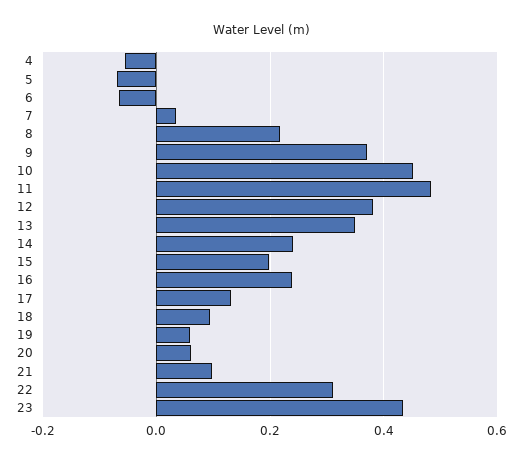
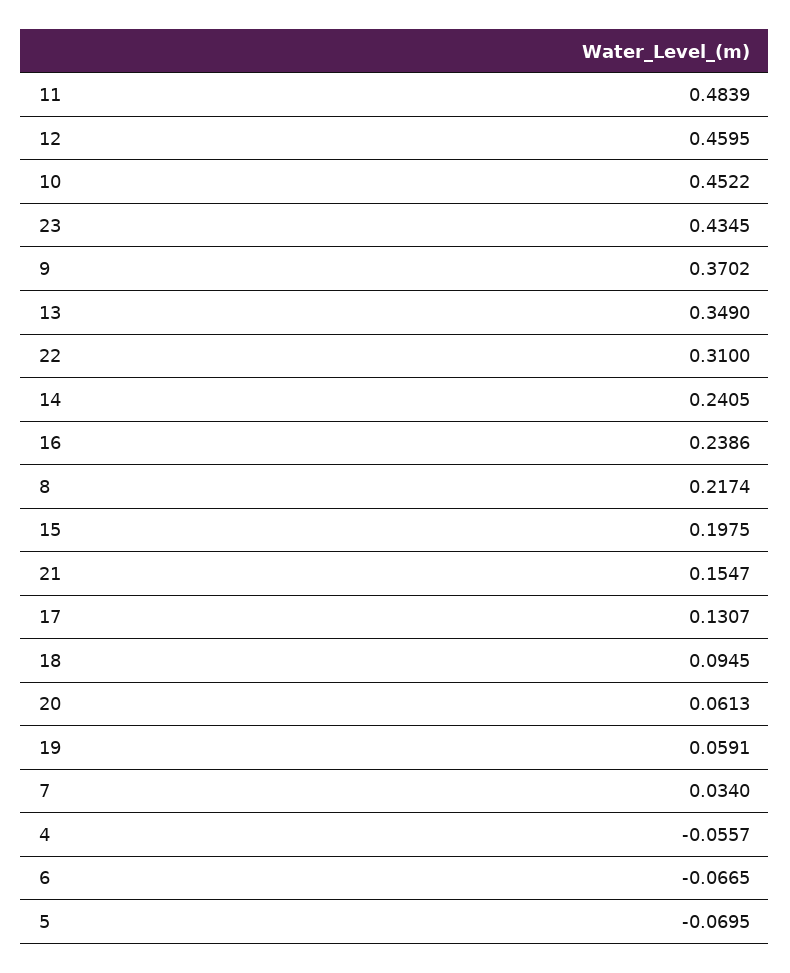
  {
    "4": -0.0557,
    "5": -0.0695,
    "6": -0.0665,
    "7": 0.034,
    "8": 0.2174,
    "9": 0.3702,
    "10": 0.4522,
    "11": 0.4839,
-   "12": 0.38,
+   "12": 0.4595,
    "13": 0.349,
    "14": 0.2405,
    "15": 0.1975,
    "16": 0.2386,
    "17": 0.1307,
    "18": 0.0945,
    "19": 0.0591,
    "20": 0.0613,
-   "21": 0.1,
+   "21": 0.1547,
    "22": 0.31,
    "23": 0.4345
  }

